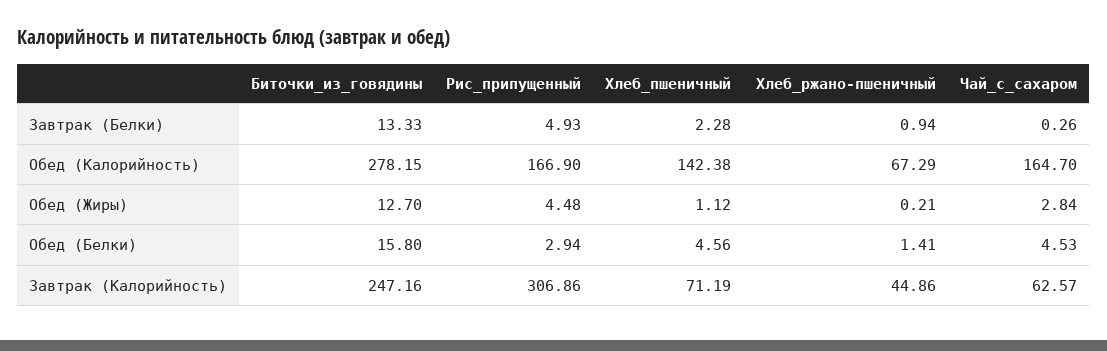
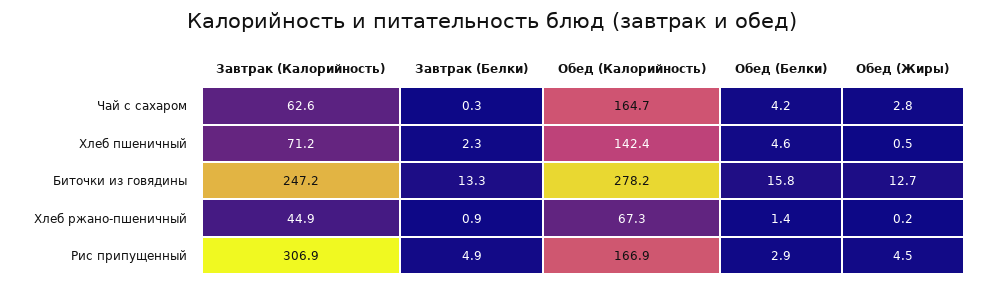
  {
    "Биточки_из_говядины": {
      "Завтрак (Белки)": 13.33,
      "Обед (Калорийность)": 278.15,
      "Обед (Жиры)": 12.7,
      "Обед (Белки)": 15.8,
      "Завтрак (Калорийность)": 247.16
    },
    "Рис_припущенный": {
      "Завтрак (Белки)": 4.93,
      "Обед (Калорийность)": 166.9,
      "Обед (Жиры)": 4.48,
      "Обед (Белки)": 2.94,
      "Завтрак (Калорийность)": 306.86
    },
    "Хлеб_пшеничный": {
      "Завтрак (Белки)": 2.28,
      "Обед (Калорийность)": 142.38,
-     "Обед (Жиры)": 1.12,
+     "Обед (Жиры)": 0.5,
      "Обед (Белки)": 4.56,
      "Завтрак (Калорийность)": 71.19
    },
    "Хлеб_ржано-пшеничный": {
      "Завтрак (Белки)": 0.94,
      "Обед (Калорийность)": 67.29,
      "Обед (Жиры)": 0.21,
      "Обед (Белки)": 1.41,
      "Завтрак (Калорийность)": 44.86
    },
    "Чай_с_сахаром": {
      "Завтрак (Белки)": 0.26,
      "Обед (Калорийность)": 164.7,
      "Обед (Жиры)": 2.84,
-     "Обед (Белки)": 4.53,
+     "Обед (Белки)": 4.2,
      "Завтрак (Калорийность)": 62.57
    }
  }

